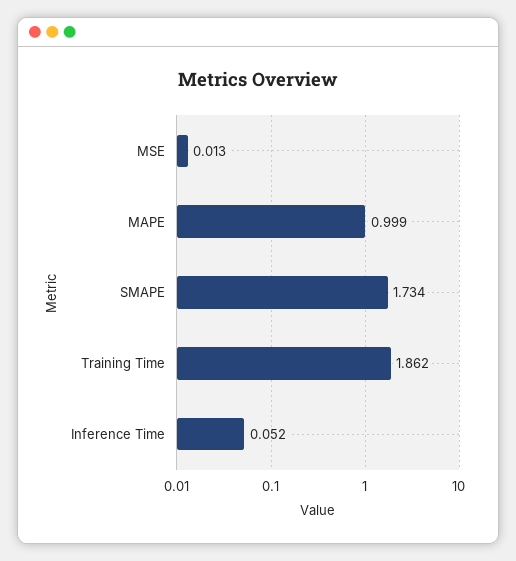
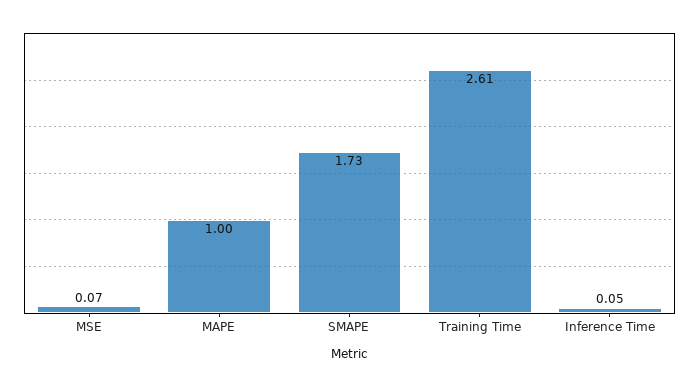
  {
-   "MSE": 0.013,
+   "MSE": 0.07,
    "MAPE": 0.999,
    "SMAPE": 1.734,
-   "Training Time": 1.862,
+   "Training Time": 2.61,
    "Inference Time": 0.052
  }

